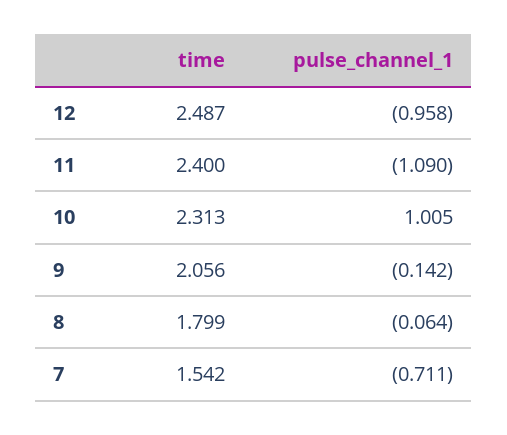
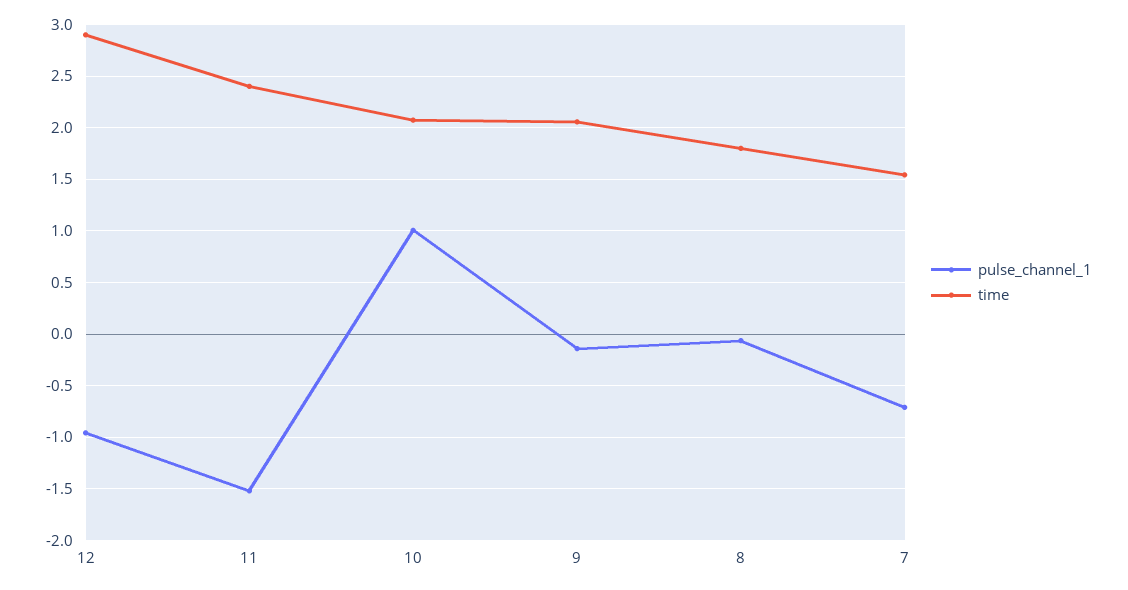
  {
    "time": {
-     "12": 2.487,
+     "12": 2.9,
      "11": 2.4,
-     "10": 2.313,
+     "10": 2.1,
      "9": 2.056,
      "8": 1.799,
      "7": 1.542
    },
    "pulse_channel_1": {
      "12": -0.958,
-     "11": -1.09,
+     "11": -1.5,
      "10": 1.005,
      "9": -0.142,
      "8": -0.064,
      "7": -0.711
    }
  }

